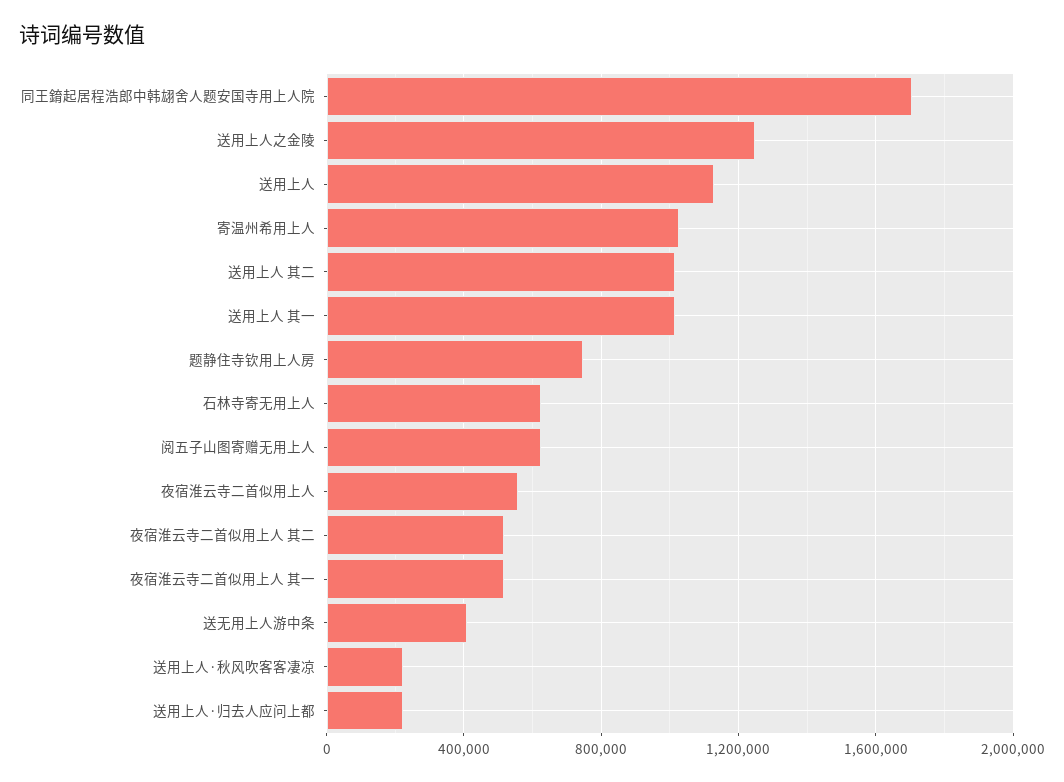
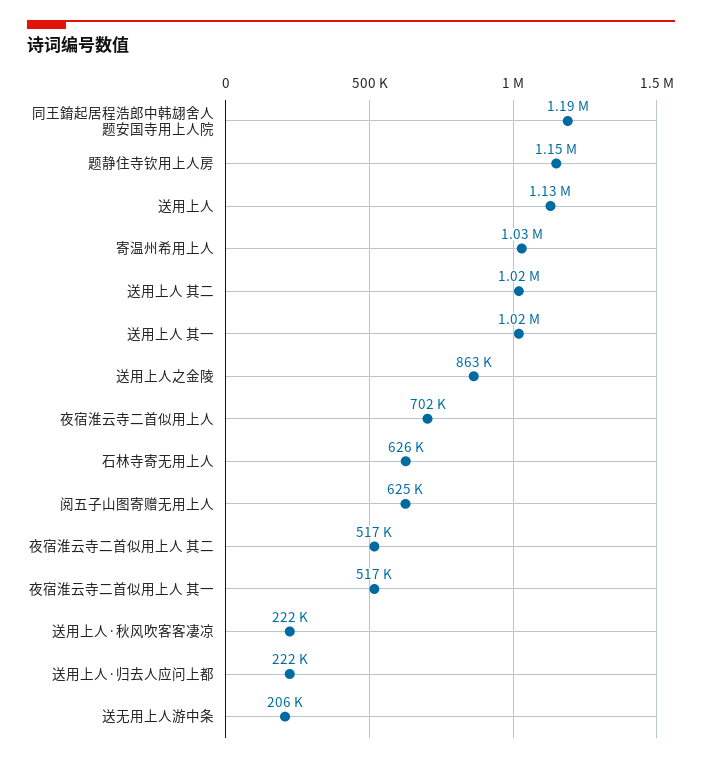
  {
-   "同王錥起居程浩郎中韩翃舍人题安国寺用上人院": 1700000,
+   "同王錥起居程浩郎中韩翃舍人题安国寺用上人院": 1190000,
-   "送用上人之金陵": 1250000,
+   "送用上人之金陵": 863000,
    "送用上人": 1130000,
    "寄温州希用上人": 1030000,
    "送用上人 其二": 1020000,
    "送用上人 其一": 1020000,
-   "题静住寺钦用上人房": 750000,
+   "题静住寺钦用上人房": 1150000,
    "石林寺寄无用上人": 626000,
    "阅五子山图寄赠无用上人": 625000,
-   "夜宿淮云寺二首似用上人": 550000,
+   "夜宿淮云寺二首似用上人": 702000,
    "夜宿淮云寺二首似用上人 其二": 517000,
    "夜宿淮云寺二首似用上人 其一": 517000,
-   "送无用上人游中条": 400000,
+   "送无用上人游中条": 206000,
    "送用上人·秋风吹客客凄凉": 222000,
    "送用上人·归去人应问上都": 222000
  }

